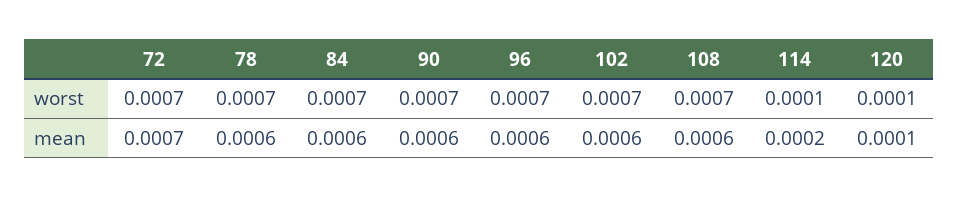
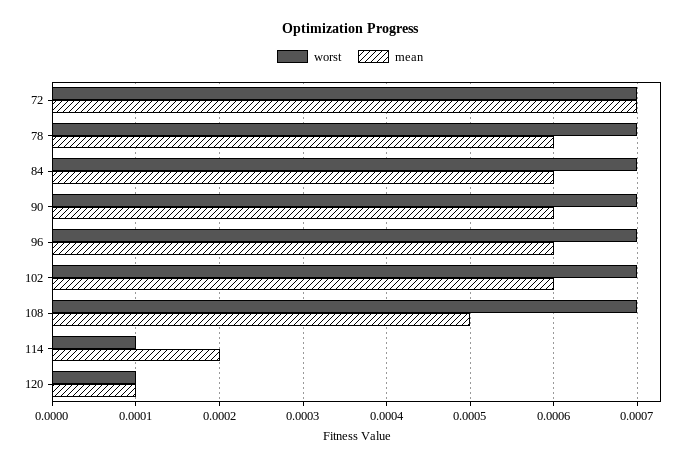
  {
    "worst": {
      "72": 0.0007,
      "78": 0.0007,
      "84": 0.0007,
      "90": 0.0007,
      "96": 0.0007,
      "102": 0.0007,
      "108": 0.0007,
      "114": 0.0001,
      "120": 0.0001
    },
    "mean": {
      "72": 0.0007,
      "78": 0.0006,
      "84": 0.0006,
      "90": 0.0006,
      "96": 0.0006,
      "102": 0.0006,
-     "108": 0.0006,
+     "108": 0.0005,
      "114": 0.0002,
      "120": 0.0001
    }
  }

